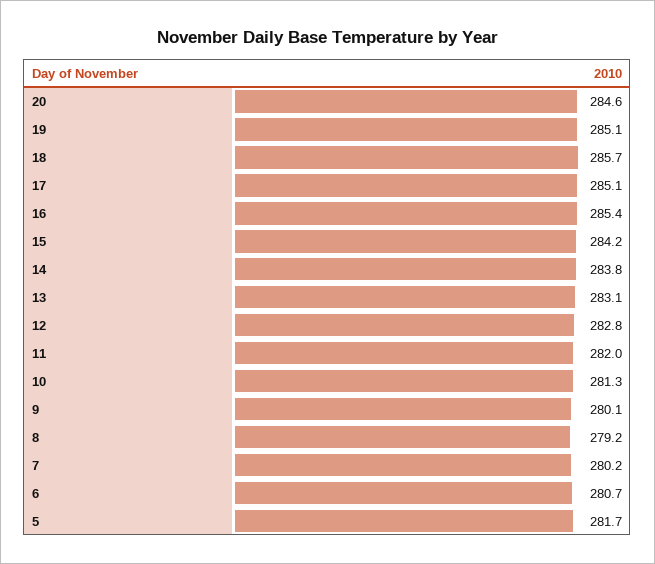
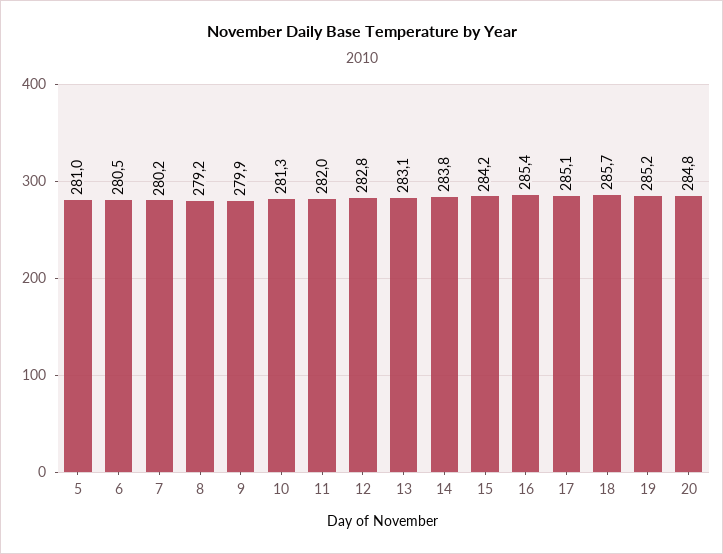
  {
-   "20": 284.6,
+   "20": 284.8,
-   "19": 285.1,
+   "19": 285.2,
    "18": 285.7,
    "17": 285.1,
    "16": 285.4,
    "15": 284.2,
    "14": 283.8,
    "13": 283.1,
    "12": 282.8,
    "11": 282,
    "10": 281.3,
-   "9": 280.1,
+   "9": 279.9,
    "8": 279.2,
    "7": 280.2,
-   "6": 280.7,
+   "6": 280.5,
-   "5": 281.7
+   "5": 281
  }

